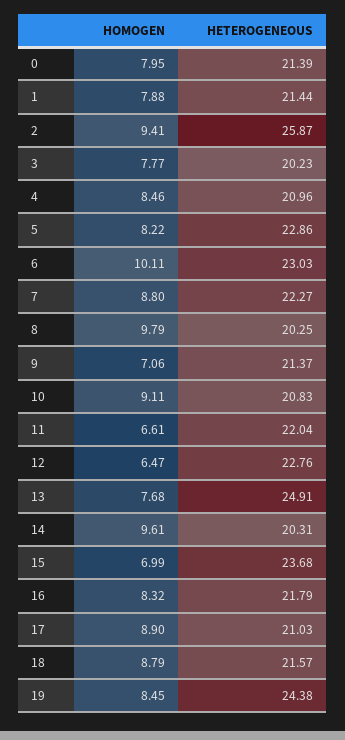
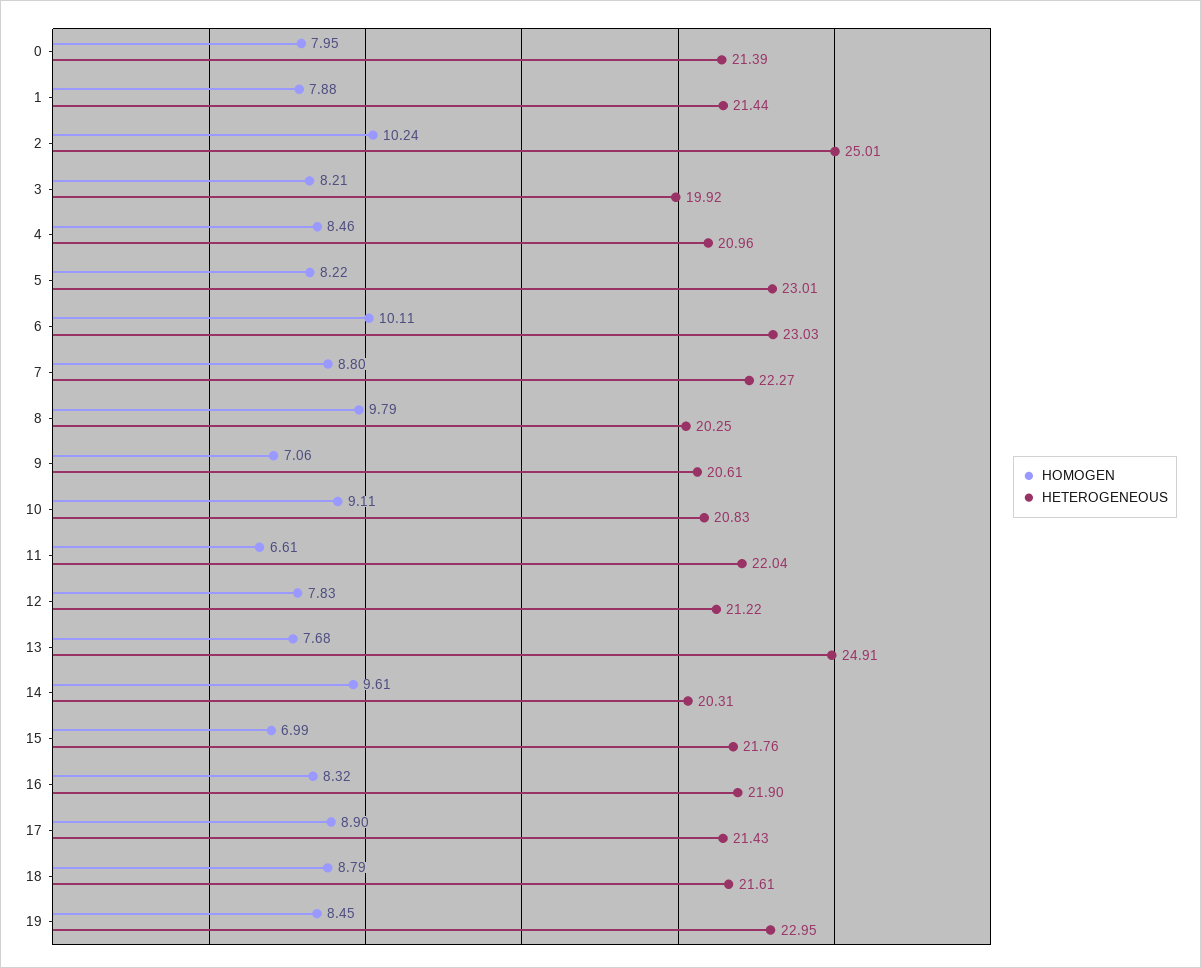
  {
    "HOMOGEN": {
      "0": 7.95,
      "1": 7.88,
-     "2": 9.41,
+     "2": 10.24,
-     "3": 7.77,
+     "3": 8.21,
      "4": 8.46,
      "5": 8.22,
      "6": 10.11,
      "7": 8.8,
      "8": 9.79,
      "9": 7.06,
      "10": 9.11,
      "11": 6.61,
-     "12": 6.47,
+     "12": 7.83,
      "13": 7.68,
      "14": 9.61,
      "15": 6.99,
      "16": 8.32,
      "17": 8.9,
      "18": 8.79,
      "19": 8.45
    },
    "HETEROGENEOUS": {
      "0": 21.39,
      "1": 21.44,
-     "2": 25.87,
+     "2": 25.01,
-     "3": 20.23,
+     "3": 19.92,
      "4": 20.96,
-     "5": 22.86,
+     "5": 23.01,
      "6": 23.03,
      "7": 22.27,
      "8": 20.25,
-     "9": 21.37,
+     "9": 20.61,
      "10": 20.83,
      "11": 22.04,
-     "12": 22.76,
+     "12": 21.22,
      "13": 24.91,
      "14": 20.31,
-     "15": 23.68,
+     "15": 21.76,
-     "16": 21.79,
+     "16": 21.9,
-     "17": 21.03,
+     "17": 21.43,
-     "18": 21.57,
+     "18": 21.61,
-     "19": 24.38
+     "19": 22.95
    }
  }

